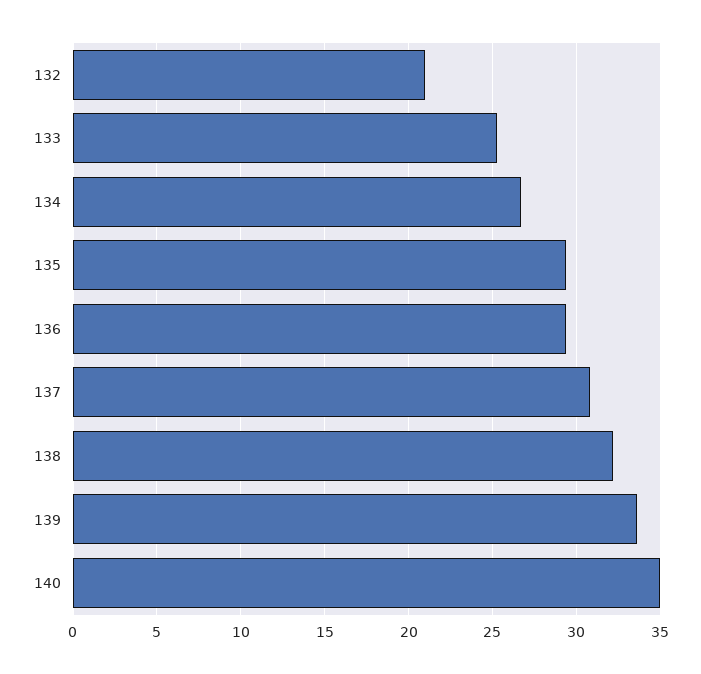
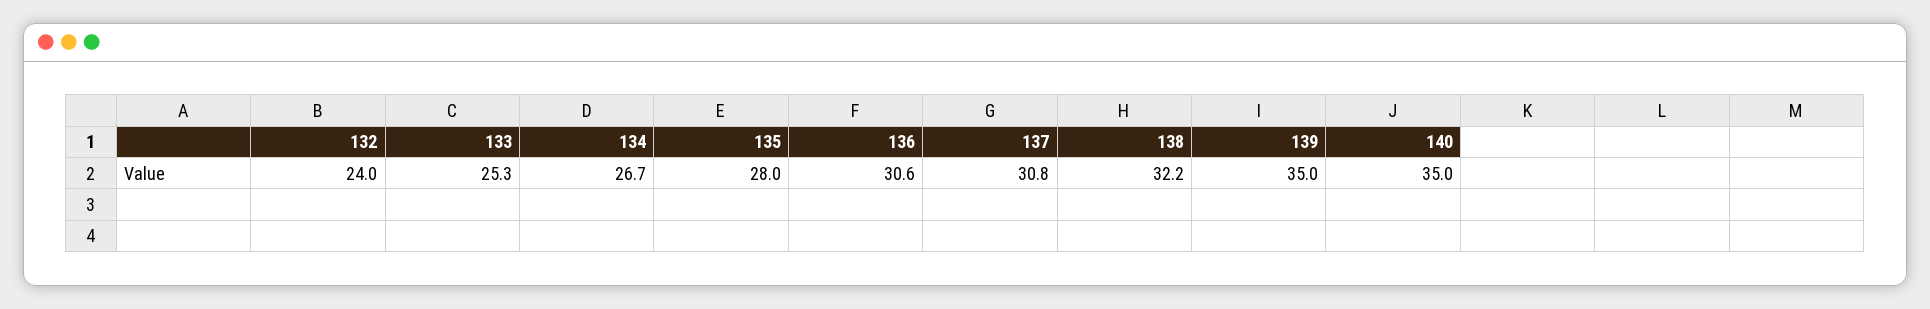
  {
-   "132": 21,
+   "132": 24,
    "133": 25.3,
    "134": 26.7,
-   "135": 29.5,
+   "135": 28,
-   "136": 29.5,
+   "136": 30.6,
    "137": 30.8,
    "138": 32.2,
-   "139": 33.5,
+   "139": 35,
    "140": 35
  }

